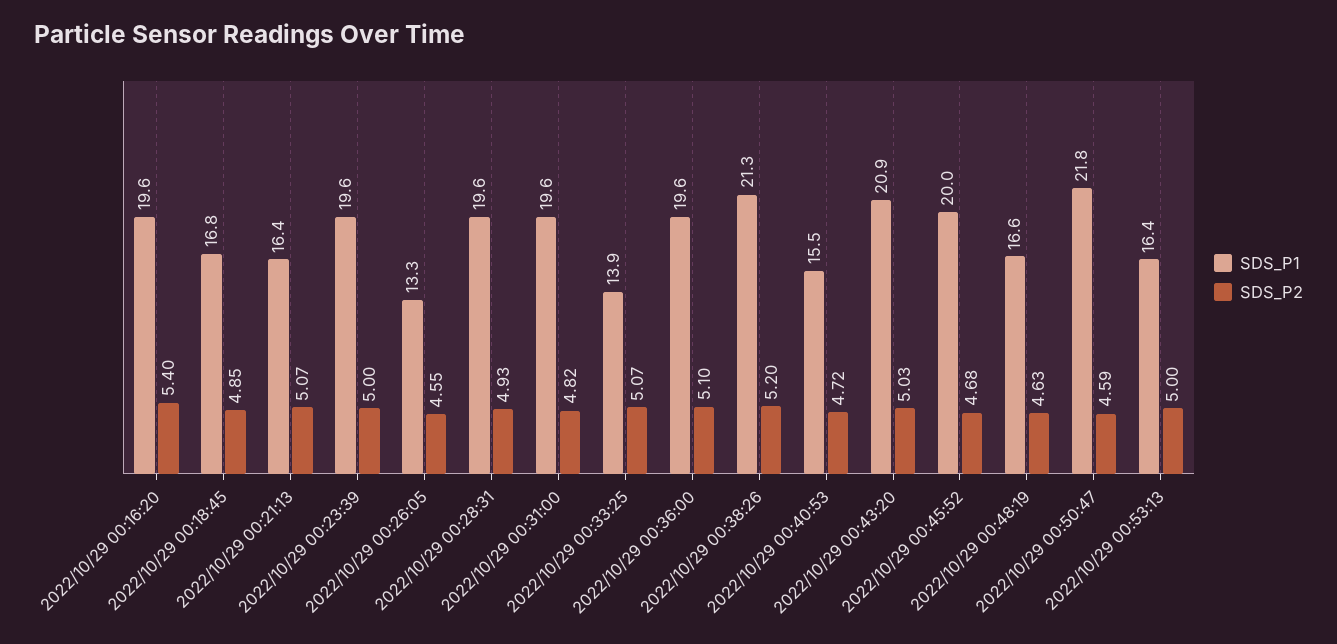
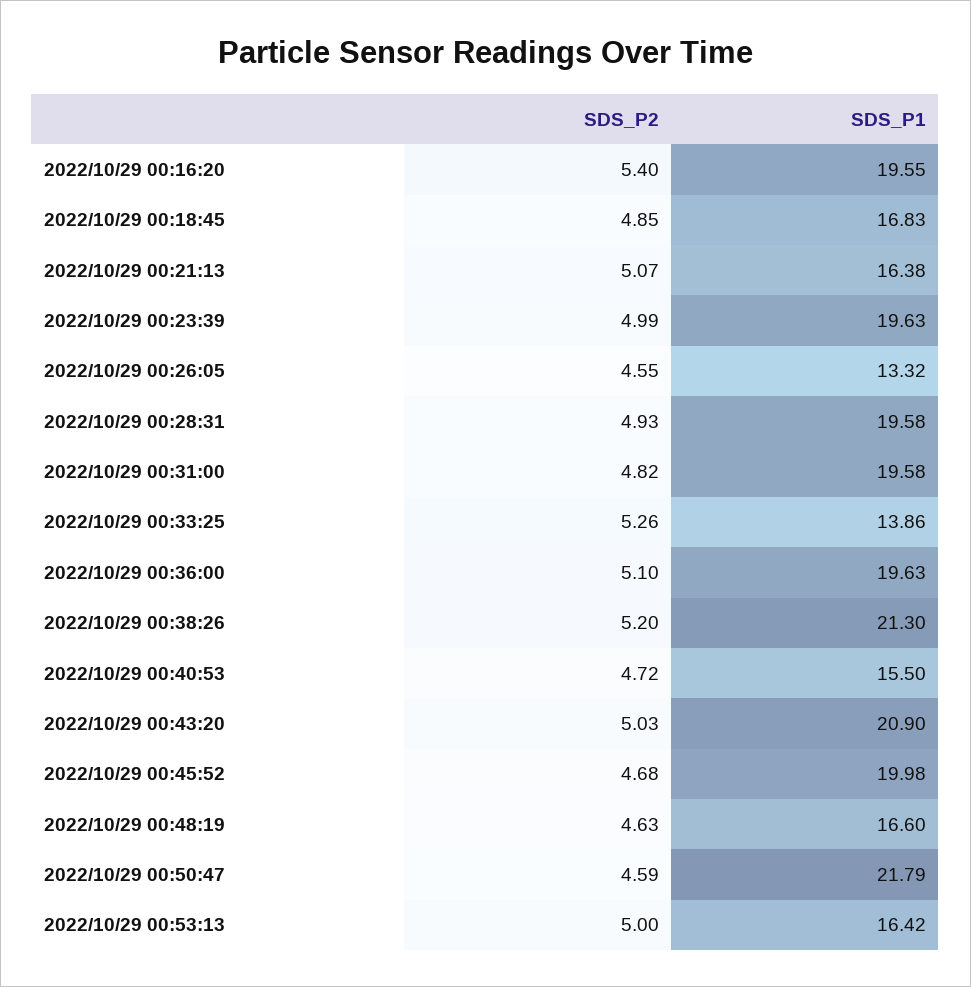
  {
    "SDS_P1": {
      "2022/10/29 00:16:20": 19.55,
      "2022/10/29 00:18:45": 16.83,
      "2022/10/29 00:21:13": 16.38,
      "2022/10/29 00:23:39": 19.63,
      "2022/10/29 00:26:05": 13.32,
      "2022/10/29 00:28:31": 19.58,
      "2022/10/29 00:31:00": 19.58,
      "2022/10/29 00:33:25": 13.86,
      "2022/10/29 00:36:00": 19.63,
      "2022/10/29 00:38:26": 21.3,
      "2022/10/29 00:40:53": 15.5,
      "2022/10/29 00:43:20": 20.9,
      "2022/10/29 00:45:52": 19.98,
      "2022/10/29 00:48:19": 16.6,
      "2022/10/29 00:50:47": 21.79,
      "2022/10/29 00:53:13": 16.42
    },
    "SDS_P2": {
      "2022/10/29 00:16:20": 5.4,
      "2022/10/29 00:18:45": 4.85,
      "2022/10/29 00:21:13": 5.07,
-     "2022/10/29 00:23:39": 5,
+     "2022/10/29 00:23:39": 4.99,
      "2022/10/29 00:26:05": 4.55,
      "2022/10/29 00:28:31": 4.93,
      "2022/10/29 00:31:00": 4.82,
-     "2022/10/29 00:33:25": 5.07,
+     "2022/10/29 00:33:25": 5.26,
      "2022/10/29 00:36:00": 5.1,
      "2022/10/29 00:38:26": 5.2,
      "2022/10/29 00:40:53": 4.72,
      "2022/10/29 00:43:20": 5.03,
      "2022/10/29 00:45:52": 4.68,
      "2022/10/29 00:48:19": 4.63,
      "2022/10/29 00:50:47": 4.59,
      "2022/10/29 00:53:13": 5
    }
  }

